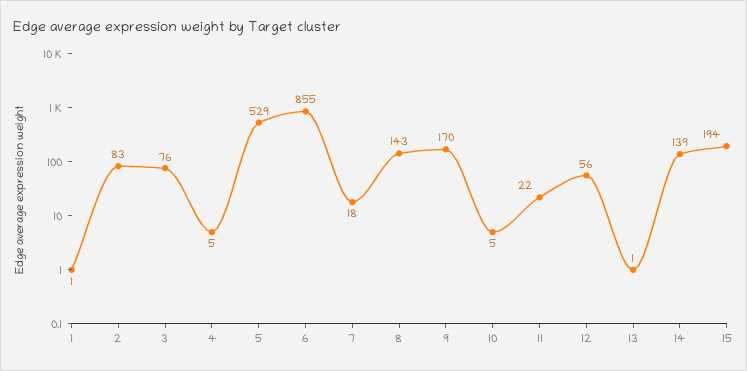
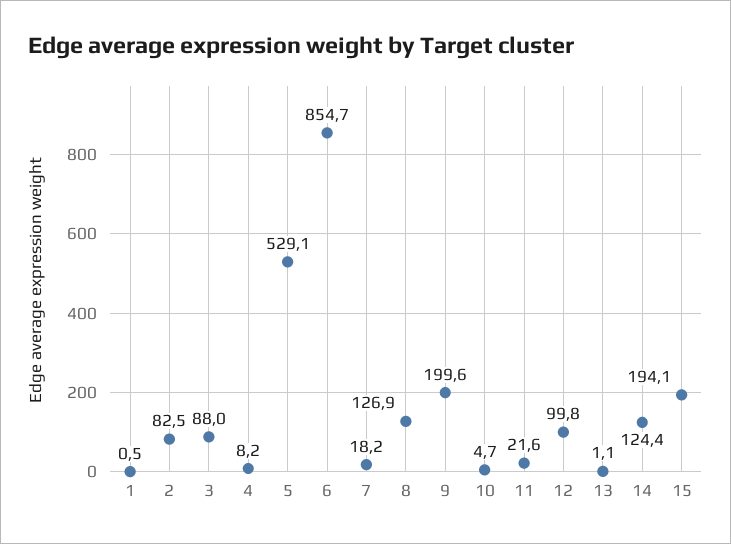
  {
    "1": 0.5,
    "2": 82.5,
-   "3": 76,
+   "3": 88,
-   "4": 5,
+   "4": 8.2,
    "5": 529.1,
    "6": 854.7,
    "7": 18.2,
-   "8": 143,
+   "8": 126.9,
-   "9": 170,
+   "9": 199.6,
    "10": 4.7,
    "11": 21.6,
-   "12": 56,
+   "12": 99.8,
    "13": 1.1,
-   "14": 139,
+   "14": 124.4,
    "15": 194.1
  }

